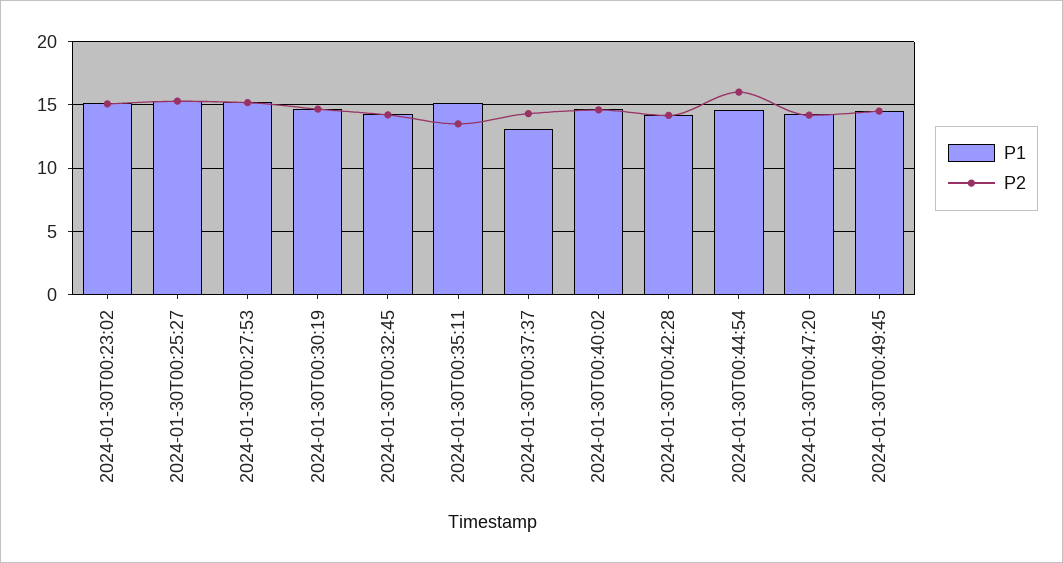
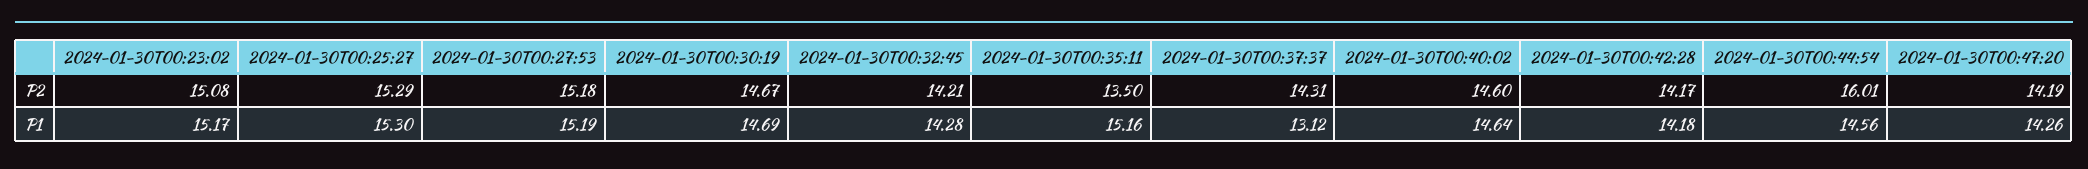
  {
    "P1": {
      "2024-01-30T00:23:02": 15.17,
      "2024-01-30T00:25:27": 15.3,
      "2024-01-30T00:27:53": 15.19,
      "2024-01-30T00:30:19": 14.69,
      "2024-01-30T00:32:45": 14.28,
      "2024-01-30T00:35:11": 15.16,
      "2024-01-30T00:37:37": 13.12,
      "2024-01-30T00:40:02": 14.64,
      "2024-01-30T00:42:28": 14.18,
      "2024-01-30T00:44:54": 14.56,
-     "2024-01-30T00:47:20": 14.26,
+     "2024-01-30T00:47:20": 14.26
-     "2024-01-30T00:49:45": 14.5
    },
    "P2": {
      "2024-01-30T00:23:02": 15.08,
      "2024-01-30T00:25:27": 15.29,
      "2024-01-30T00:27:53": 15.18,
      "2024-01-30T00:30:19": 14.67,
      "2024-01-30T00:32:45": 14.21,
      "2024-01-30T00:35:11": 13.5,
      "2024-01-30T00:37:37": 14.31,
      "2024-01-30T00:40:02": 14.6,
      "2024-01-30T00:42:28": 14.17,
      "2024-01-30T00:44:54": 16.01,
-     "2024-01-30T00:47:20": 14.19,
+     "2024-01-30T00:47:20": 14.19
-     "2024-01-30T00:49:45": 14.5
    }
  }

